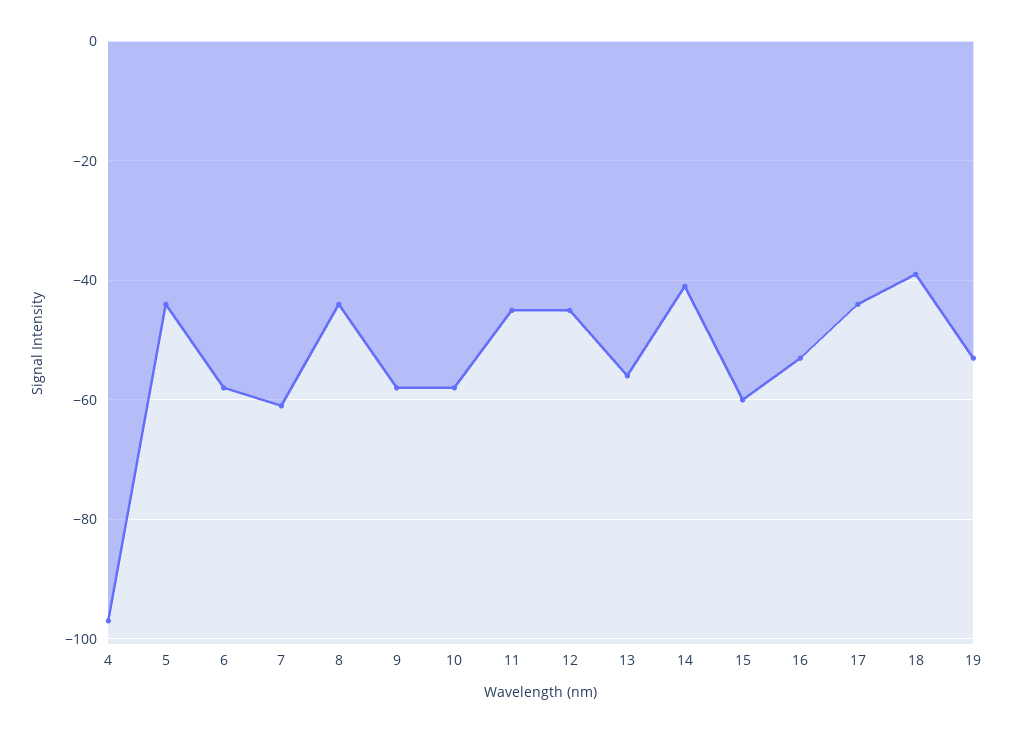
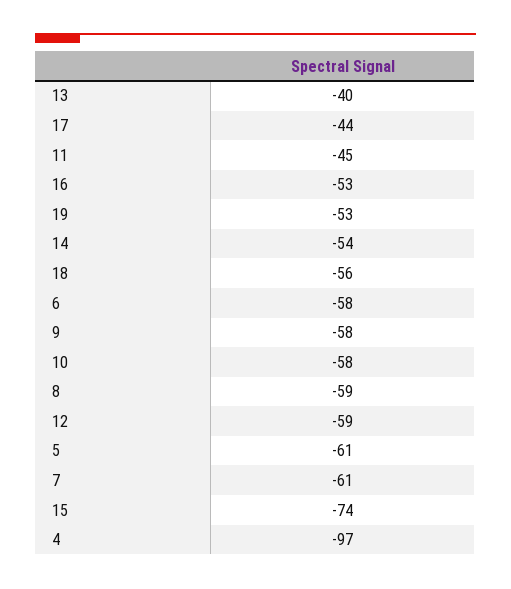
  {
    "4": -97,
-   "5": -45,
+   "5": -61,
    "6": -58,
    "7": -61,
-   "8": -45,
+   "8": -59,
    "9": -58,
    "10": -58,
    "11": -45,
-   "12": -45,
+   "12": -59,
-   "13": -55,
+   "13": -40,
-   "14": -40,
+   "14": -54,
-   "15": -60,
+   "15": -74,
    "16": -53,
    "17": -44,
-   "18": -40,
+   "18": -56,
    "19": -53
  }

